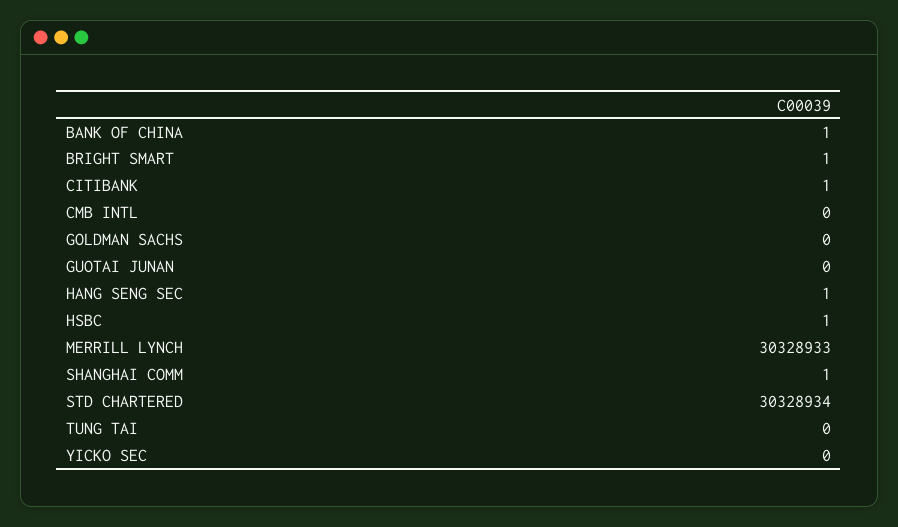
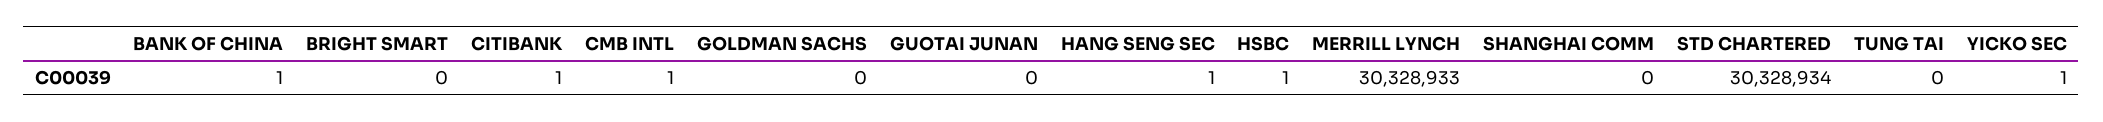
  {
    "BANK OF CHINA": 1,
-   "BRIGHT SMART": 1,
+   "BRIGHT SMART": 0,
    "CITIBANK": 1,
-   "CMB INTL": 0,
+   "CMB INTL": 1,
    "GOLDMAN SACHS": 0,
    "GUOTAI JUNAN": 0,
    "HANG SENG SEC": 1,
    "HSBC": 1,
    "MERRILL LYNCH": 30328933,
-   "SHANGHAI COMM": 1,
+   "SHANGHAI COMM": 0,
    "STD CHARTERED": 30328934,
    "TUNG TAI": 0,
-   "YICKO SEC": 0
+   "YICKO SEC": 1
  }

